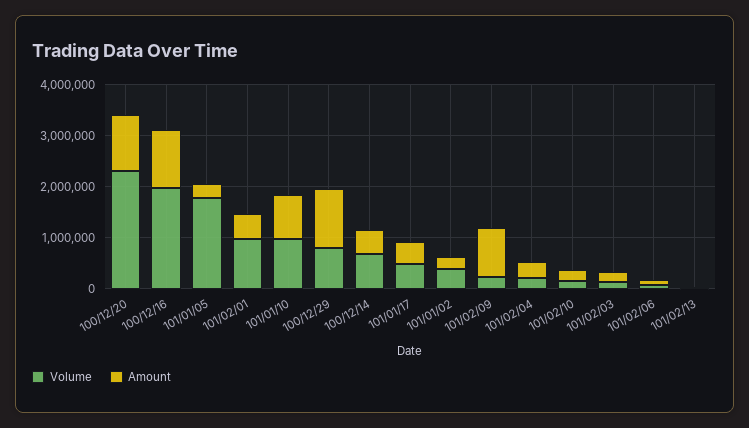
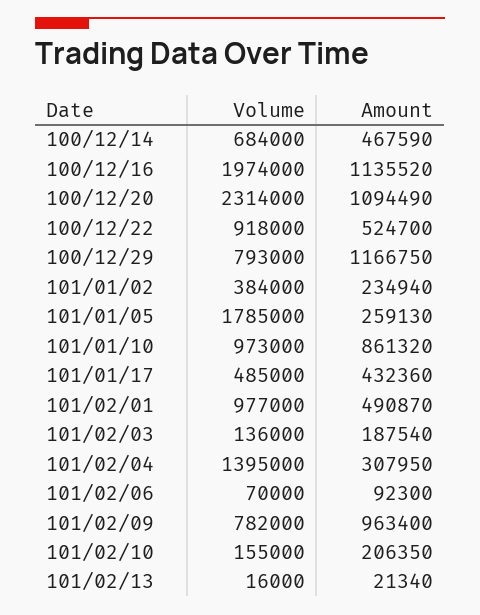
  {
    "Volume": {
      "100/12/20": 2314000,
      "100/12/16": 1974000,
      "101/01/05": 1785000,
      "101/02/01": 977000,
      "101/01/10": 973000,
      "100/12/29": 793000,
      "100/12/14": 684000,
      "101/01/17": 485000,
      "101/01/02": 384000,
-     "101/02/09": 200000,
+     "101/02/09": 782000,
-     "101/02/04": 200000,
+     "101/02/04": 1395000,
      "101/02/10": 155000,
      "101/02/03": 136000,
      "101/02/06": 70000,
-     "101/02/13": 16000
+     "101/02/13": 16000,
+     "100/12/22": 918000
    },
    "Amount": {
      "100/12/20": 1094490,
      "100/12/16": 1135520,
      "101/01/05": 259130,
      "101/02/01": 490870,
      "101/01/10": 861320,
      "100/12/29": 1166750,
      "100/12/14": 467590,
      "101/01/17": 432360,
      "101/01/02": 234940,
      "101/02/09": 963400,
      "101/02/04": 307950,
      "101/02/10": 206350,
      "101/02/03": 187540,
      "101/02/06": 92300,
-     "101/02/13": 21340
+     "101/02/13": 21340,
+     "100/12/22": 524700
    }
  }

